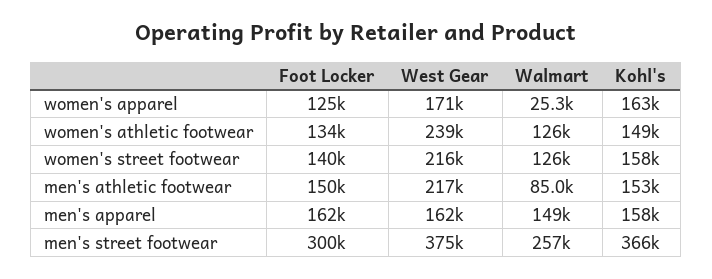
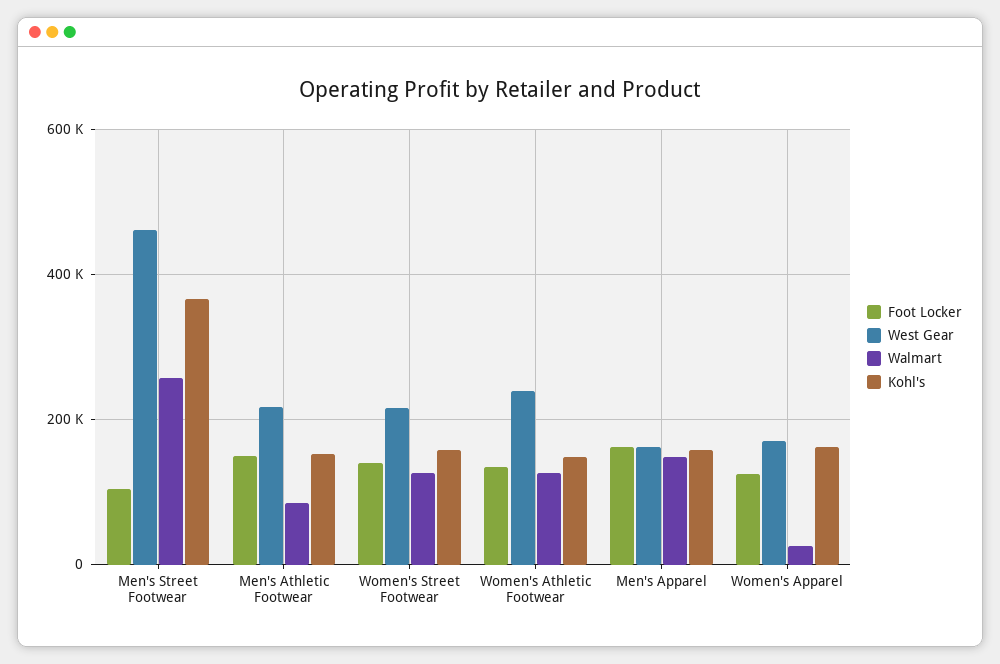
  {
    "Foot Locker": {
      "women's apparel": 125000,
      "women's athletic footwear": 134000,
      "women's street footwear": 140000,
      "men's athletic footwear": 150000,
      "men's apparel": 162000,
-     "men's street footwear": 300000
+     "men's street footwear": 100000
    },
    "West Gear": {
      "women's apparel": 171000,
      "women's athletic footwear": 239000,
      "women's street footwear": 216000,
      "men's athletic footwear": 217000,
      "men's apparel": 162000,
-     "men's street footwear": 375000
+     "men's street footwear": 460000
    },
    "Walmart": {
      "women's apparel": 25300,
      "women's athletic footwear": 126000,
      "women's street footwear": 126000,
      "men's athletic footwear": 85000,
      "men's apparel": 149000,
      "men's street footwear": 257000
    },
    "Kohl's": {
      "women's apparel": 163000,
      "women's athletic footwear": 149000,
      "women's street footwear": 158000,
      "men's athletic footwear": 153000,
      "men's apparel": 158000,
      "men's street footwear": 366000
    }
  }

